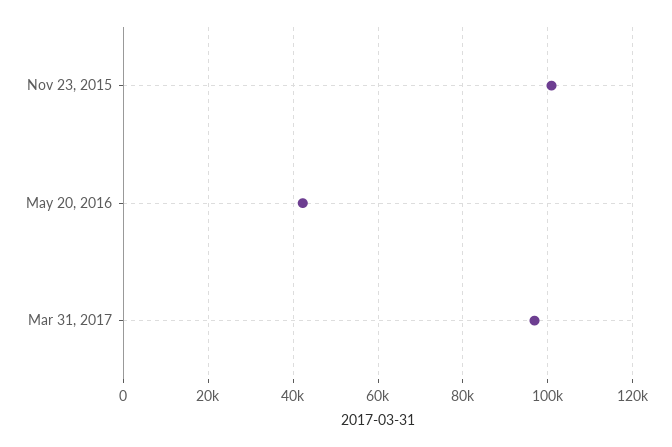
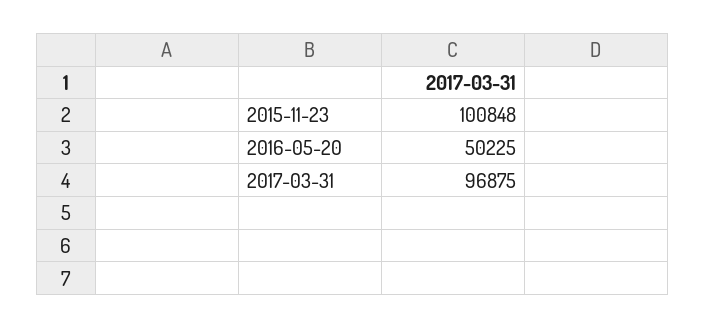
  {
    "Nov 23, 2015": 100848,
-   "May 20, 2016": 42000,
+   "May 20, 2016": 50225,
    "Mar 31, 2017": 96875
  }

